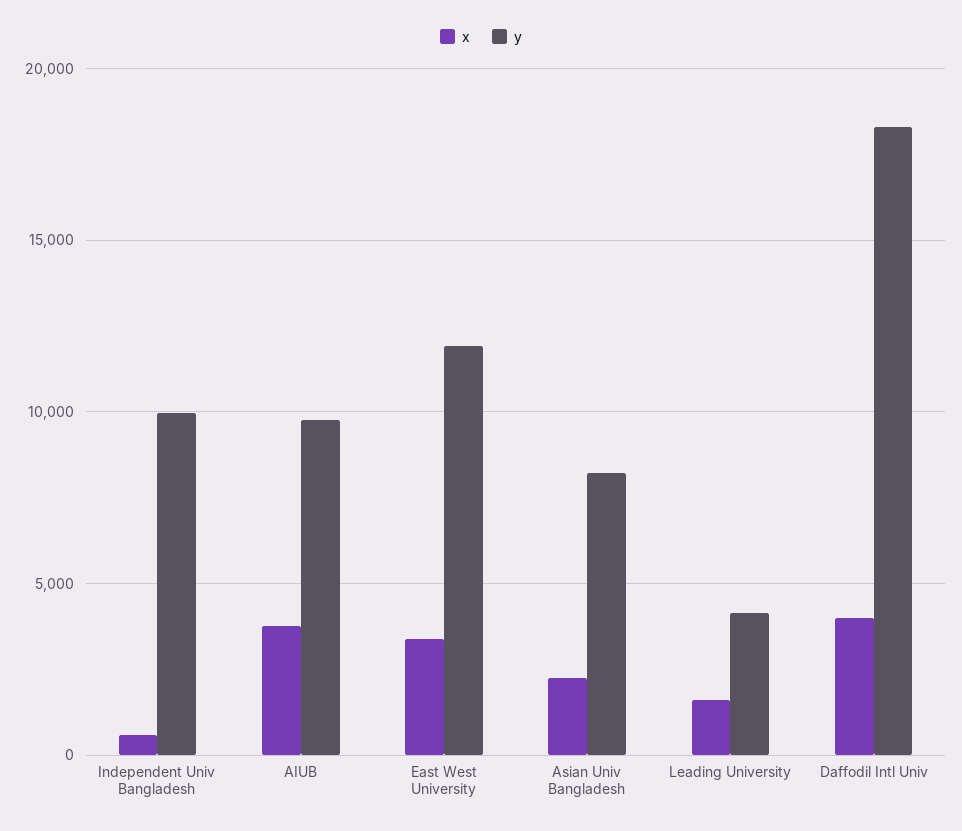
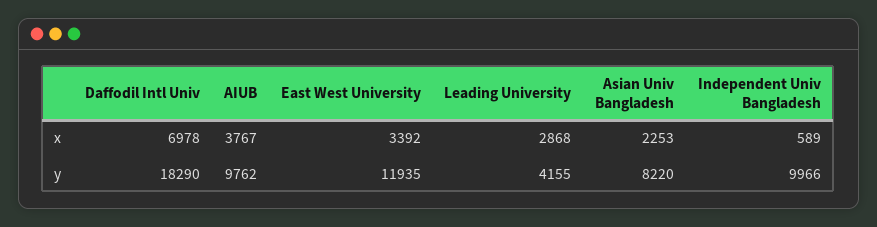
  {
    "x": {
      "Independent Univ Bangladesh": 589,
      "AIUB": 3767,
      "East West University": 3392,
      "Asian Univ Bangladesh": 2253,
-     "Leading University": 1500,
+     "Leading University": 2868,
-     "Daffodil Intl Univ": 4000
+     "Daffodil Intl Univ": 6978
    },
    "y": {
      "Independent Univ Bangladesh": 9966,
      "AIUB": 9762,
      "East West University": 11935,
      "Asian Univ Bangladesh": 8220,
      "Leading University": 4155,
      "Daffodil Intl Univ": 18290
    }
  }

